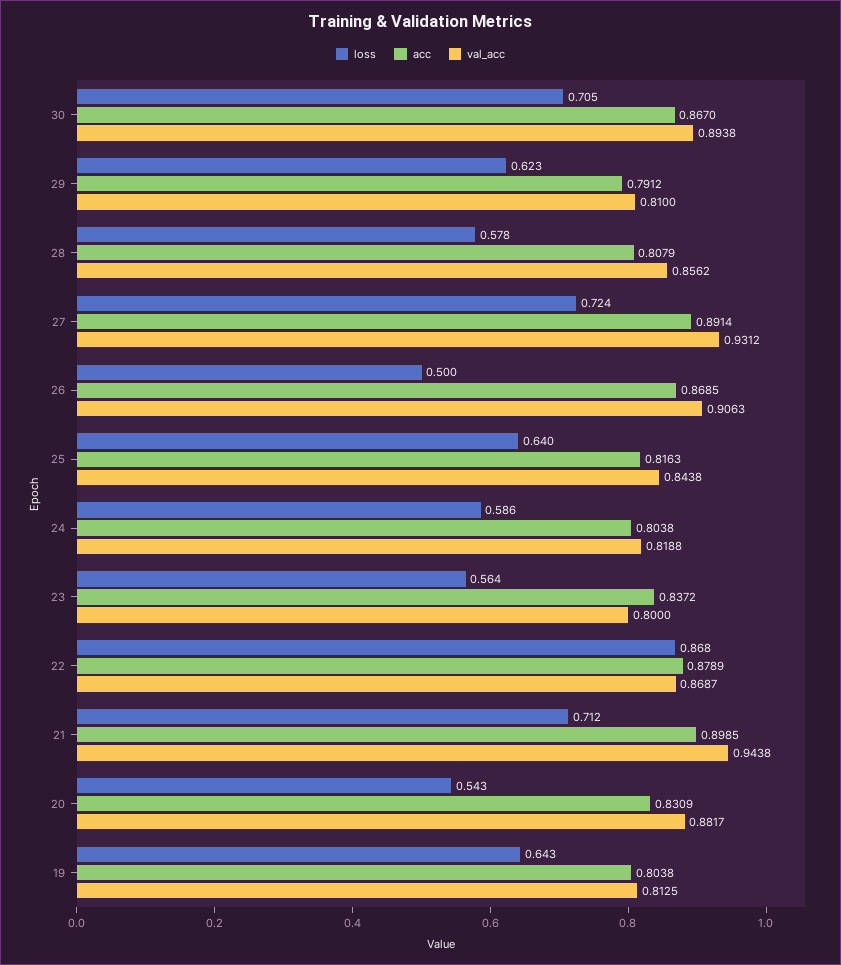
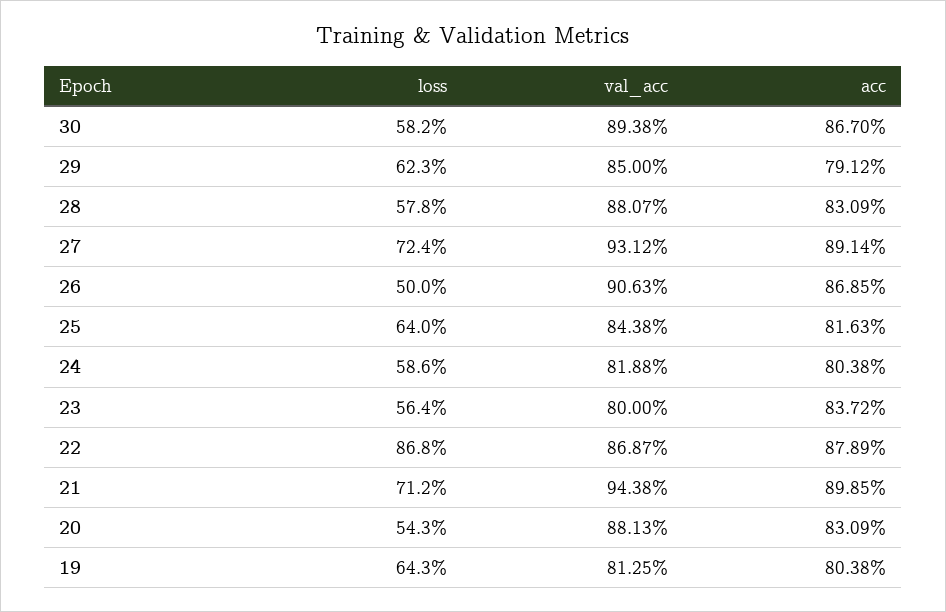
  {
    "loss": {
-     "30": 0.705,
+     "30": 0.582,
      "29": 0.623,
      "28": 0.578,
      "27": 0.724,
      "26": 0.5,
      "25": 0.64,
      "24": 0.586,
      "23": 0.564,
      "22": 0.868,
      "21": 0.712,
      "20": 0.543,
      "19": 0.643
    },
    "acc": {
      "30": 0.867,
      "29": 0.7912,
-     "28": 0.8079,
+     "28": 0.8309,
      "27": 0.8914,
      "26": 0.8685,
      "25": 0.8163,
      "24": 0.8038,
      "23": 0.8372,
      "22": 0.8789,
      "21": 0.8985,
      "20": 0.8309,
      "19": 0.8038
    },
    "val_acc": {
      "30": 0.8938,
-     "29": 0.81,
+     "29": 0.85,
-     "28": 0.8562,
+     "28": 0.8807,
      "27": 0.9312,
      "26": 0.9063,
      "25": 0.8438,
      "24": 0.8188,
      "23": 0.8,
      "22": 0.8687,
      "21": 0.9438,
-     "20": 0.8817,
+     "20": 0.8813,
      "19": 0.8125
    }
  }

